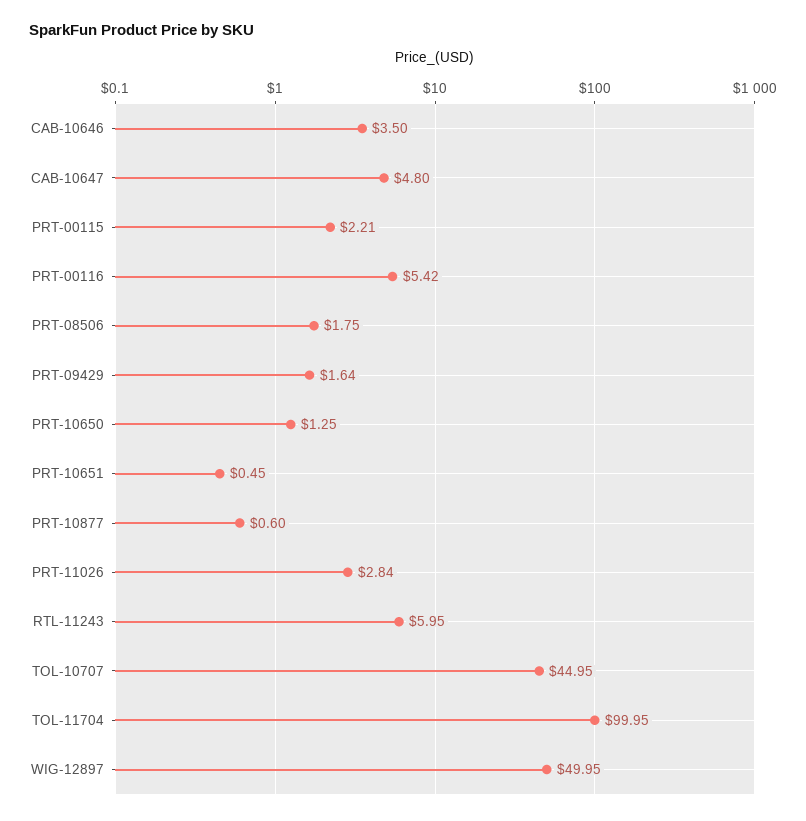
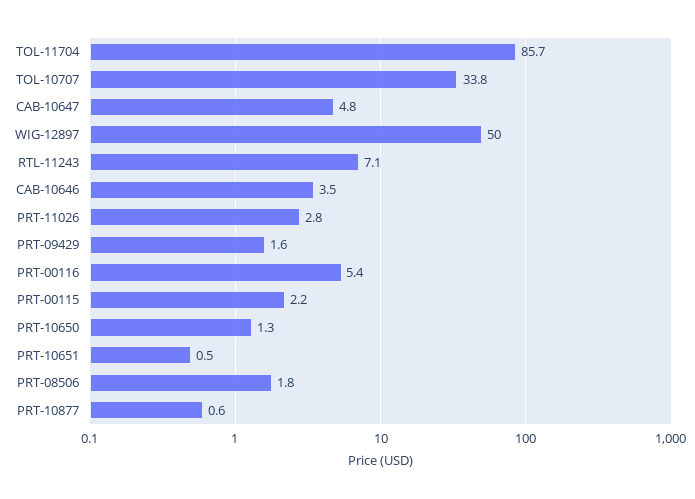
  {
    "CAB-10646": 3.5,
    "CAB-10647": 4.8,
    "PRT-00115": 2.21,
    "PRT-00116": 5.42,
    "PRT-08506": 1.75,
    "PRT-09429": 1.64,
    "PRT-10650": 1.25,
    "PRT-10651": 0.45,
    "PRT-10877": 0.6,
    "PRT-11026": 2.84,
-   "RTL-11243": 5.95,
+   "RTL-11243": 7.1,
-   "TOL-10707": 44.95,
+   "TOL-10707": 33.8,
-   "TOL-11704": 99.95,
+   "TOL-11704": 85.7,
    "WIG-12897": 49.95
  }

